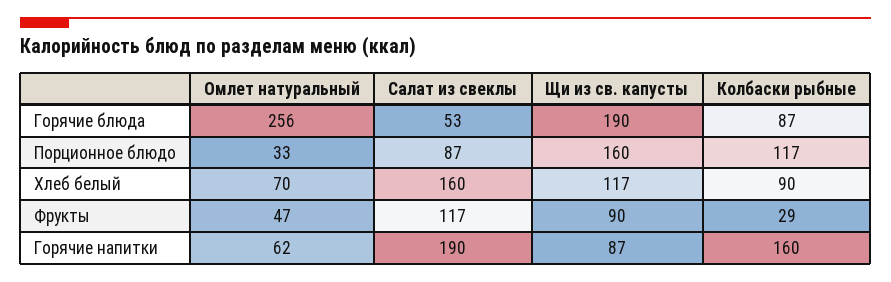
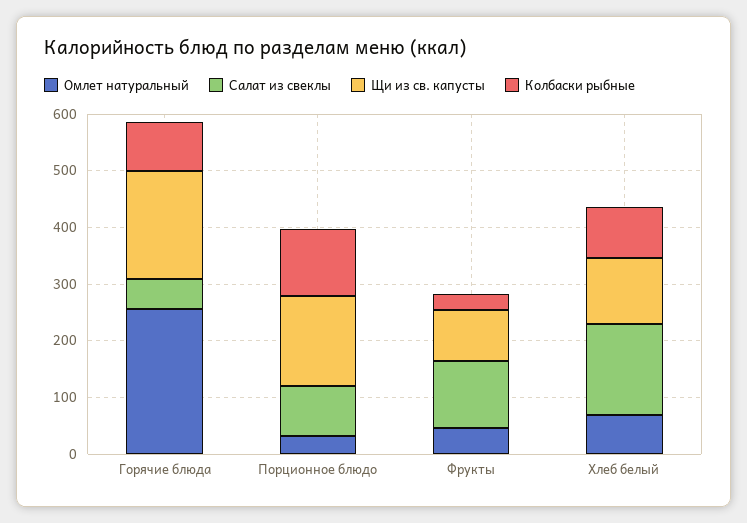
  {
    "Омлет натуральный": {
      "Горячие блюда": 256,
      "Порционное блюдо": 33,
      "Хлеб белый": 70,
-     "Фрукты": 47,
+     "Фрукты": 47
-     "Горячие напитки": 62
    },
    "Салат из свеклы": {
      "Горячие блюда": 53,
      "Порционное блюдо": 87,
      "Хлеб белый": 160,
-     "Фрукты": 117,
+     "Фрукты": 117
-     "Горячие напитки": 190
    },
    "Щи из св. капусты": {
      "Горячие блюда": 190,
      "Порционное блюдо": 160,
      "Хлеб белый": 117,
-     "Фрукты": 90,
+     "Фрукты": 90
-     "Горячие напитки": 87
    },
    "Колбаски рыбные": {
      "Горячие блюда": 87,
      "Порционное блюдо": 117,
      "Хлеб белый": 90,
-     "Фрукты": 29,
+     "Фрукты": 29
-     "Горячие напитки": 160
    }
  }

